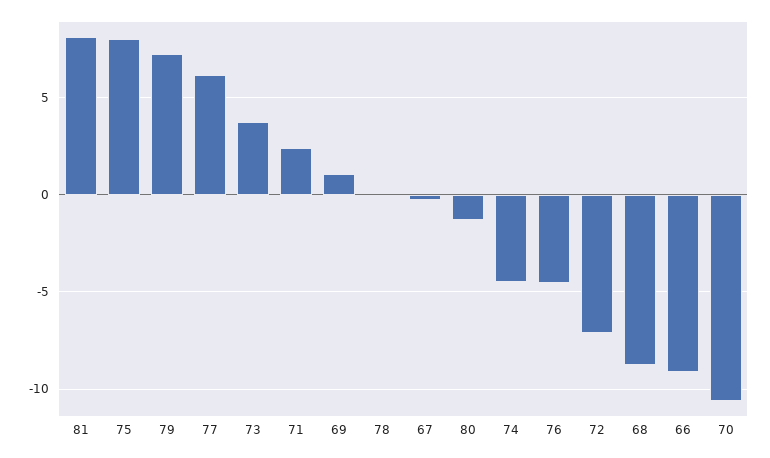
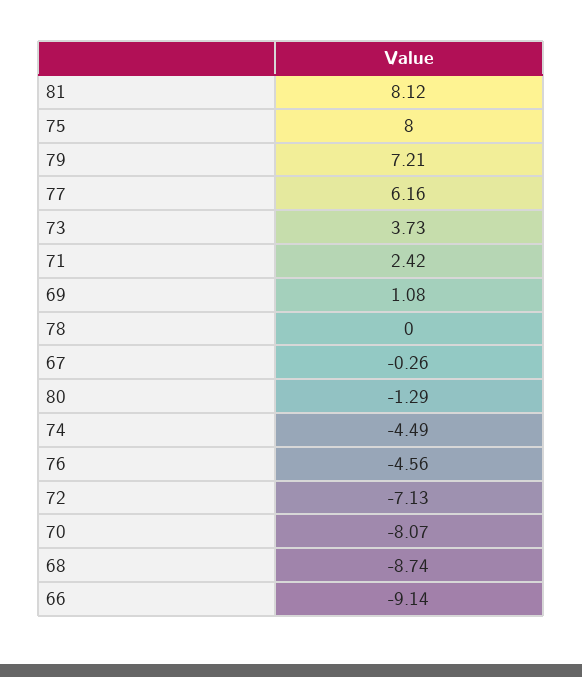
  {
    "81": 8.12,
    "75": 8,
    "79": 7.21,
    "77": 6.16,
    "73": 3.73,
    "71": 2.42,
    "69": 1.08,
    "78": 0,
    "67": -0.26,
    "80": -1.29,
    "74": -4.49,
    "76": -4.56,
    "72": -7.13,
    "68": -8.74,
    "66": -9.14,
-   "70": -10.5
+   "70": -8.07
  }

